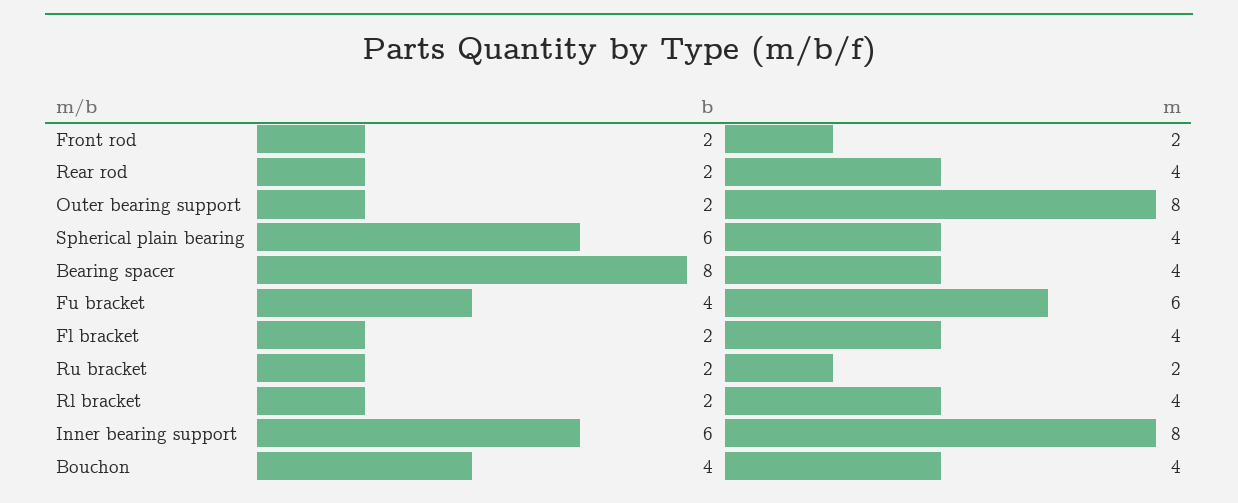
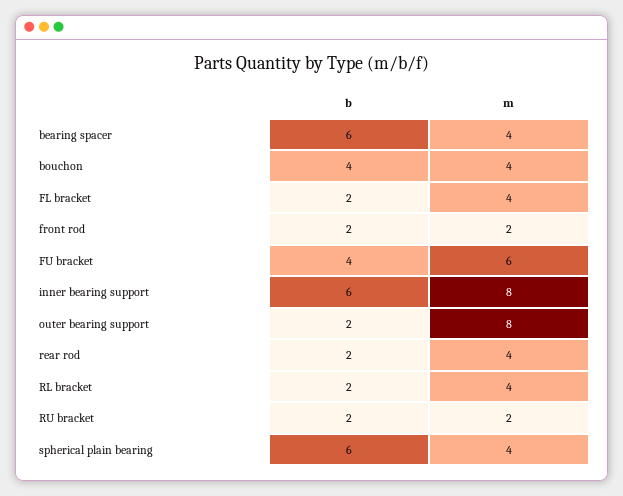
  {
    "b": {
      "Front rod": 2,
      "Rear rod": 2,
      "Outer bearing support": 2,
      "Spherical plain bearing": 6,
-     "Bearing spacer": 8,
+     "Bearing spacer": 6,
      "Fu bracket": 4,
      "Fl bracket": 2,
      "Ru bracket": 2,
      "Rl bracket": 2,
      "Inner bearing support": 6,
      "Bouchon": 4
    },
    "m": {
      "Front rod": 2,
      "Rear rod": 4,
      "Outer bearing support": 8,
      "Spherical plain bearing": 4,
      "Bearing spacer": 4,
      "Fu bracket": 6,
      "Fl bracket": 4,
      "Ru bracket": 2,
      "Rl bracket": 4,
      "Inner bearing support": 8,
      "Bouchon": 4
    }
  }

